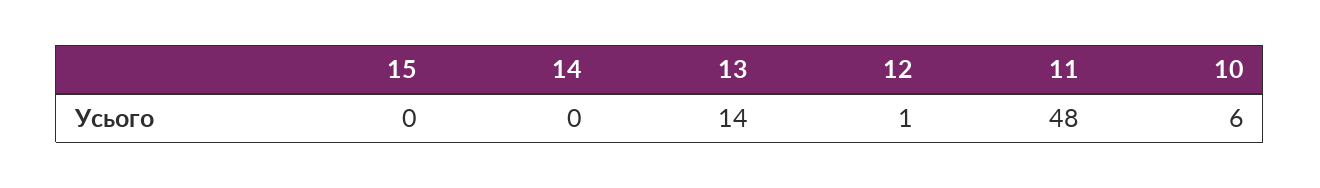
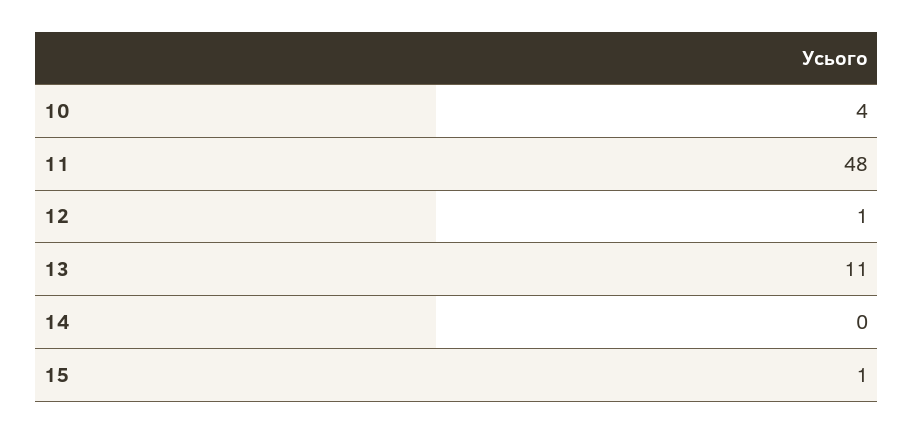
  {
-   "15": 0,
+   "15": 1,
    "14": 0,
-   "13": 14,
+   "13": 11,
    "12": 1,
    "11": 48,
-   "10": 6
+   "10": 4
  }

